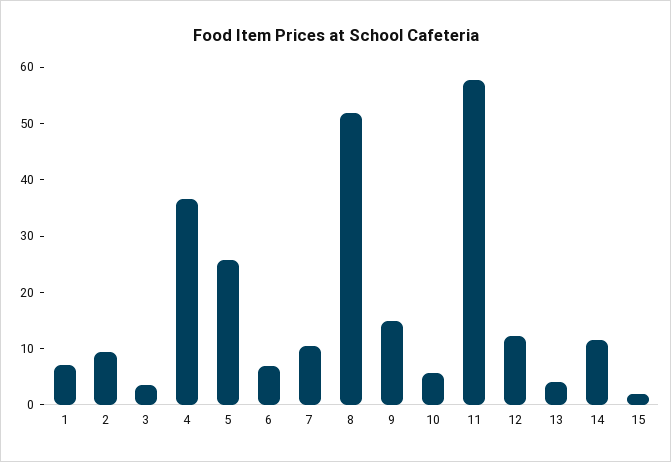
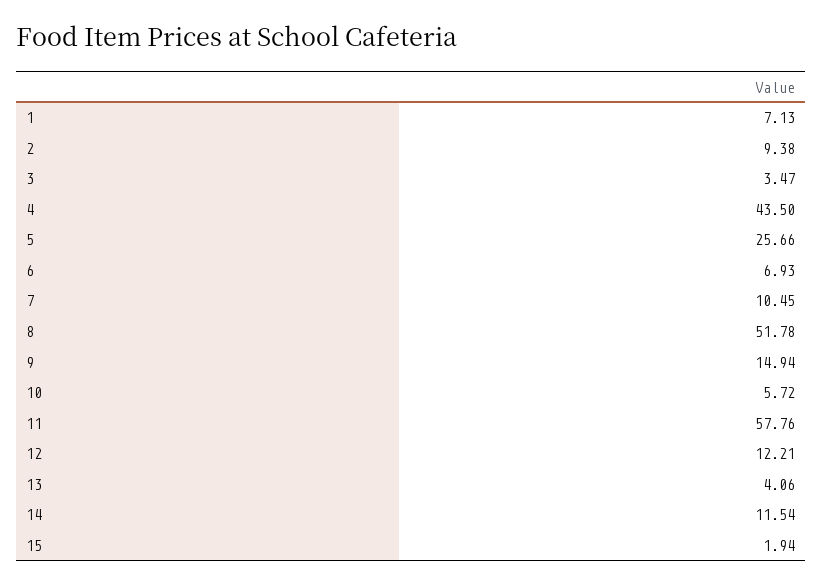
  {
    "1": 7.13,
    "2": 9.38,
    "3": 3.47,
-   "4": 36,
+   "4": 43.5,
    "5": 25.66,
    "6": 6.93,
    "7": 10.45,
    "8": 51.78,
    "9": 14.94,
    "10": 5.72,
    "11": 57.76,
    "12": 12.21,
    "13": 4.06,
    "14": 11.54,
    "15": 1.94
  }

